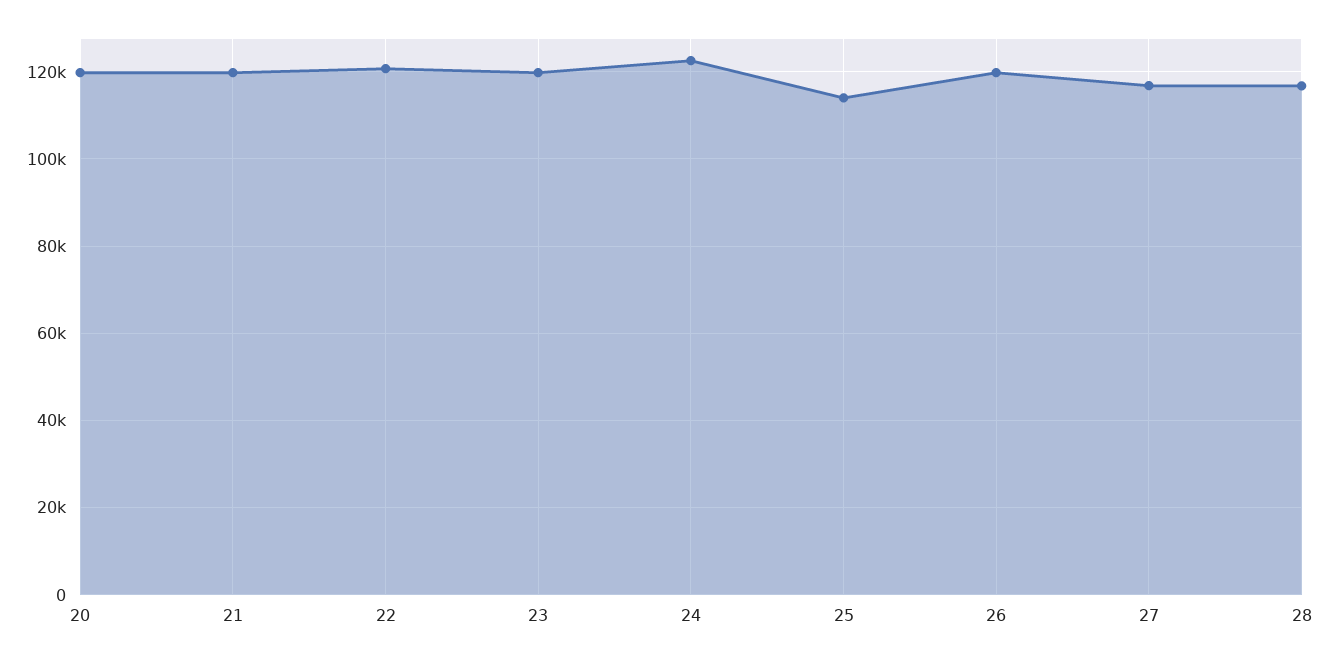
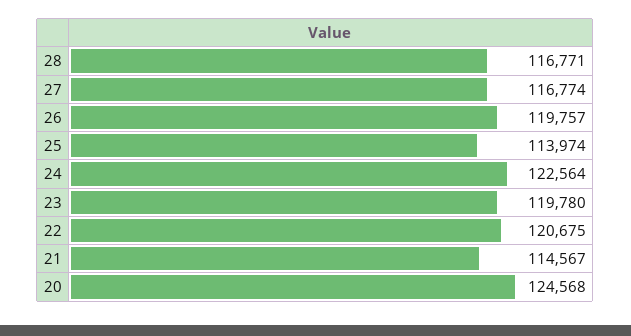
  {
-   "20": 120000,
+   "20": 124568,
-   "21": 120000,
+   "21": 114567,
    "22": 120675,
    "23": 119780,
    "24": 122564,
    "25": 113974,
    "26": 119757,
    "27": 116774,
    "28": 116771
  }

